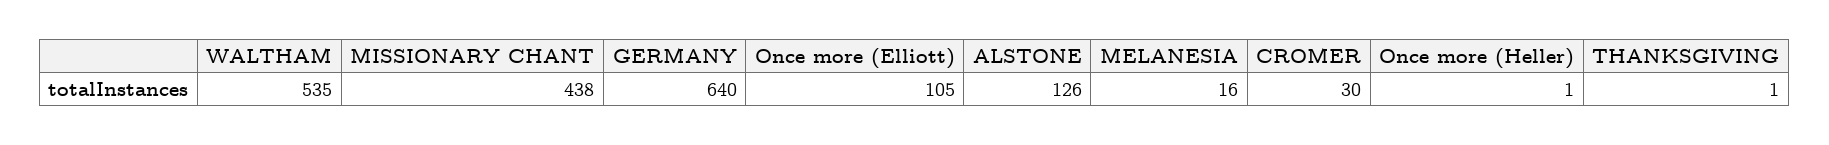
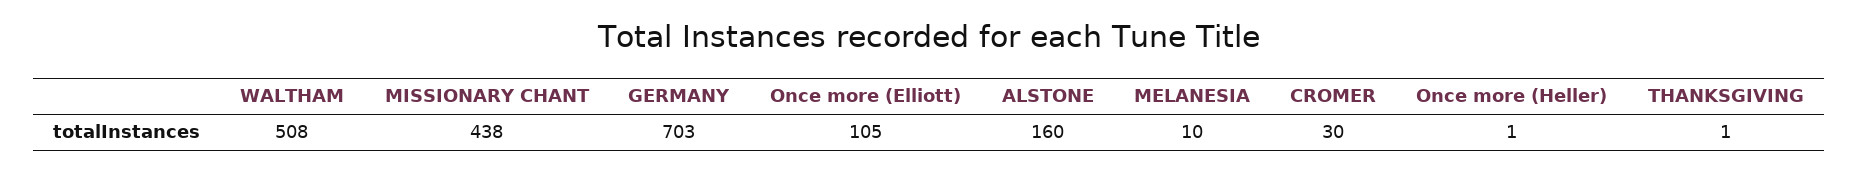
  {
-   "WALTHAM": 535,
+   "WALTHAM": 508,
    "MISSIONARY CHANT": 438,
-   "GERMANY": 640,
+   "GERMANY": 703,
    "Once more (Elliott)": 105,
-   "ALSTONE": 126,
+   "ALSTONE": 160,
-   "MELANESIA": 16,
+   "MELANESIA": 10,
    "CROMER": 30,
    "Once more (Heller)": 1,
    "THANKSGIVING": 1
  }

